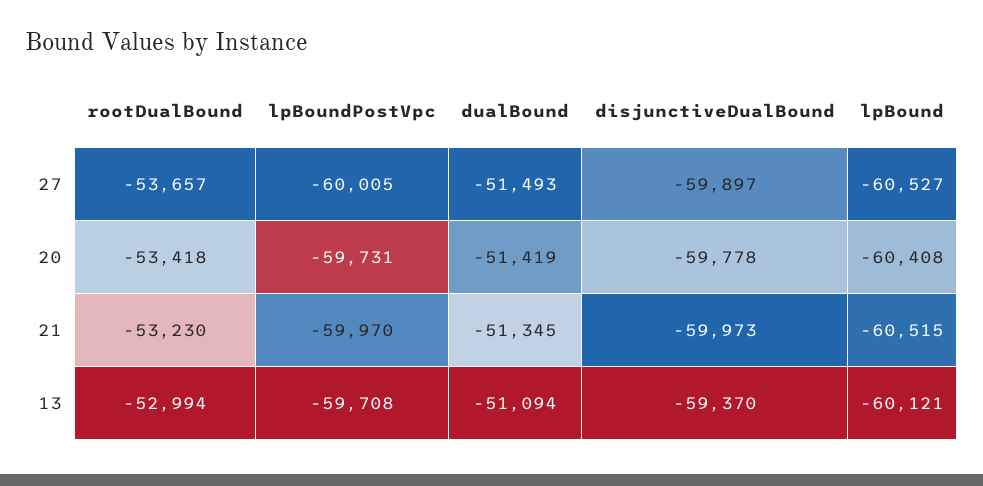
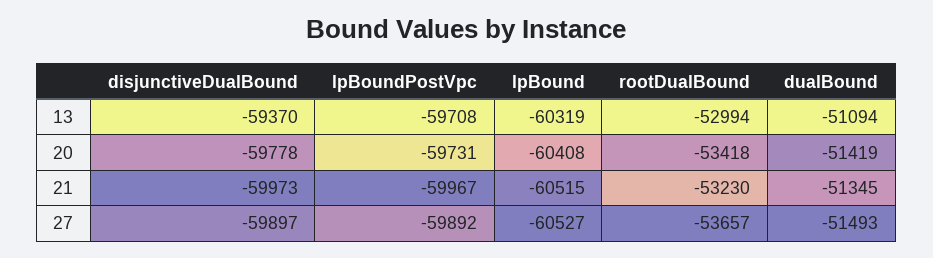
  {
    "rootDualBound": {
      "27": -53657,
      "20": -53418,
      "21": -53230,
      "13": -52994
    },
    "lpBoundPostVpc": {
-     "27": -60005,
+     "27": -59892,
      "20": -59731,
-     "21": -59970,
+     "21": -59967,
      "13": -59708
    },
    "dualBound": {
      "27": -51493,
      "20": -51419,
      "21": -51345,
      "13": -51094
    },
    "disjunctiveDualBound": {
      "27": -59897,
      "20": -59778,
      "21": -59973,
      "13": -59370
    },
    "lpBound": {
      "27": -60527,
      "20": -60408,
      "21": -60515,
-     "13": -60121
+     "13": -60319
    }
  }

